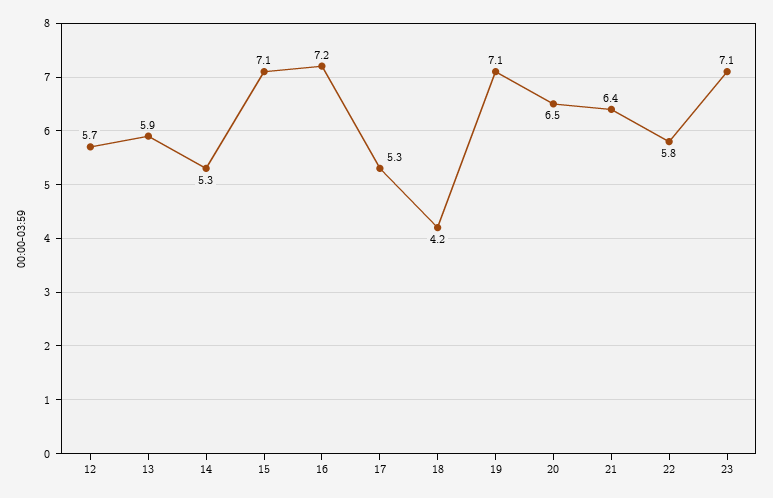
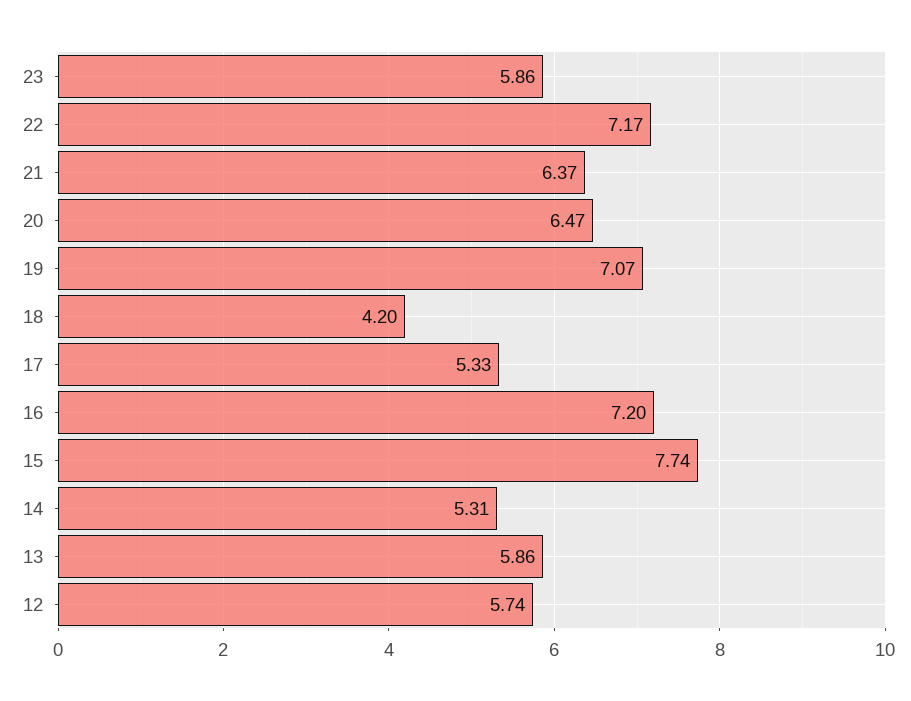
  {
    "12": 5.74,
    "13": 5.86,
    "14": 5.31,
-   "15": 7.1,
+   "15": 7.74,
    "16": 7.2,
    "17": 5.33,
    "18": 4.2,
    "19": 7.07,
    "20": 6.47,
    "21": 6.37,
-   "22": 5.8,
+   "22": 7.17,
-   "23": 7.1
+   "23": 5.86
  }

